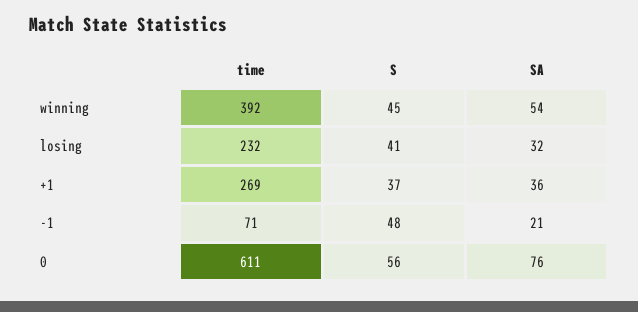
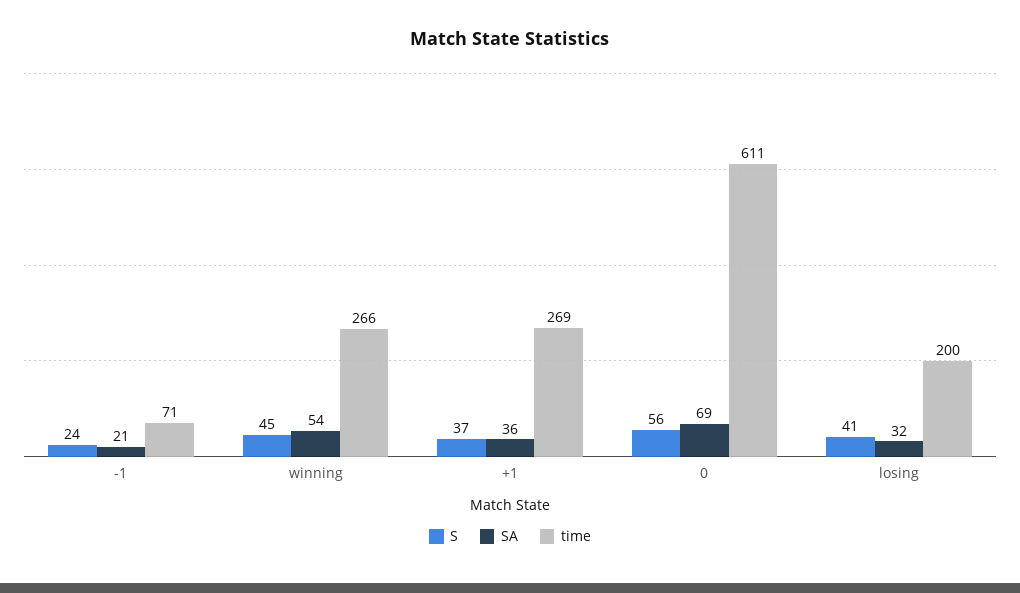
  {
    "time": {
-     "winning": 392,
+     "winning": 266,
-     "losing": 232,
+     "losing": 200,
      "+1": 269,
      "-1": 71,
      "0": 611
    },
    "S": {
      "winning": 45,
      "losing": 41,
      "+1": 37,
-     "-1": 48,
+     "-1": 24,
      "0": 56
    },
    "SA": {
      "winning": 54,
      "losing": 32,
      "+1": 36,
      "-1": 21,
-     "0": 76
+     "0": 69
    }
  }

